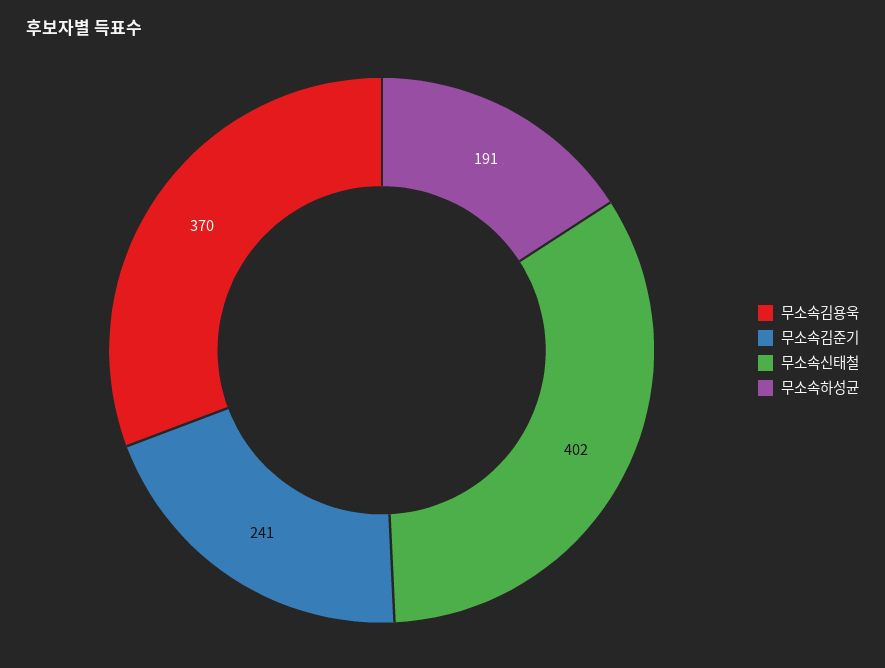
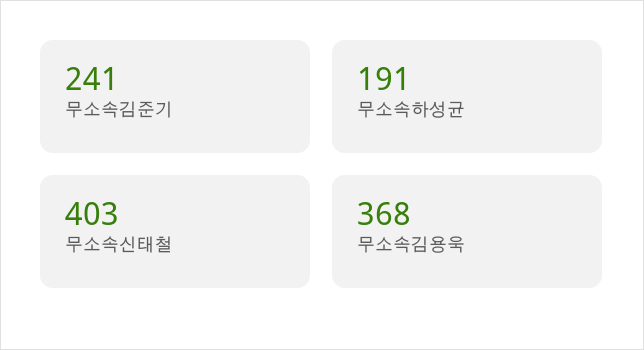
  {
-   "무소속김용욱": 370,
+   "무소속김용욱": 368,
    "무소속김준기": 241,
-   "무소속신태철": 402,
+   "무소속신태철": 403,
    "무소속하성균": 191
  }

